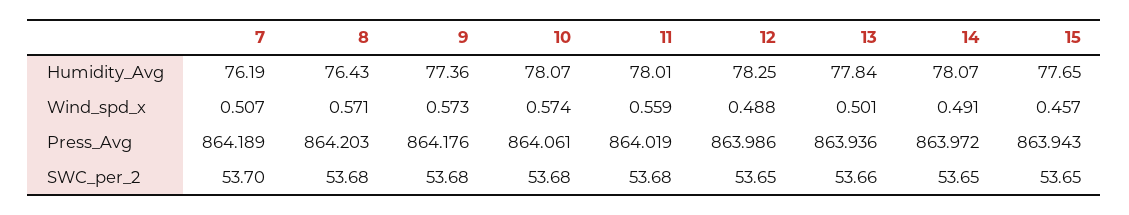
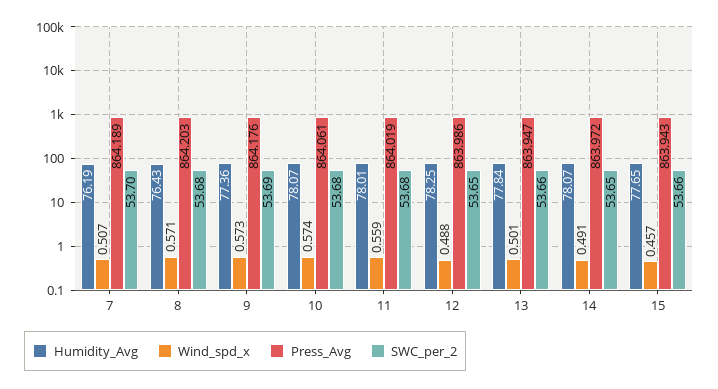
  {
    "Humidity_Avg": {
      "7": 76.19,
      "8": 76.43,
      "9": 77.36,
      "10": 78.07,
      "11": 78.01,
      "12": 78.25,
      "13": 77.84,
      "14": 78.07,
      "15": 77.65
    },
    "Wind_spd_x": {
      "7": 0.507,
      "8": 0.571,
      "9": 0.573,
      "10": 0.574,
      "11": 0.559,
      "12": 0.488,
      "13": 0.501,
      "14": 0.491,
      "15": 0.457
    },
    "Press_Avg": {
      "7": 864.189,
      "8": 864.203,
      "9": 864.176,
      "10": 864.061,
      "11": 864.019,
      "12": 863.986,
-     "13": 863.936,
+     "13": 863.947,
      "14": 863.972,
      "15": 863.943
    },
    "SWC_per_2": {
      "7": 53.7,
      "8": 53.68,
-     "9": 53.68,
+     "9": 53.69,
      "10": 53.68,
      "11": 53.68,
      "12": 53.65,
      "13": 53.66,
      "14": 53.65,
-     "15": 53.65
+     "15": 53.66
    }
  }

